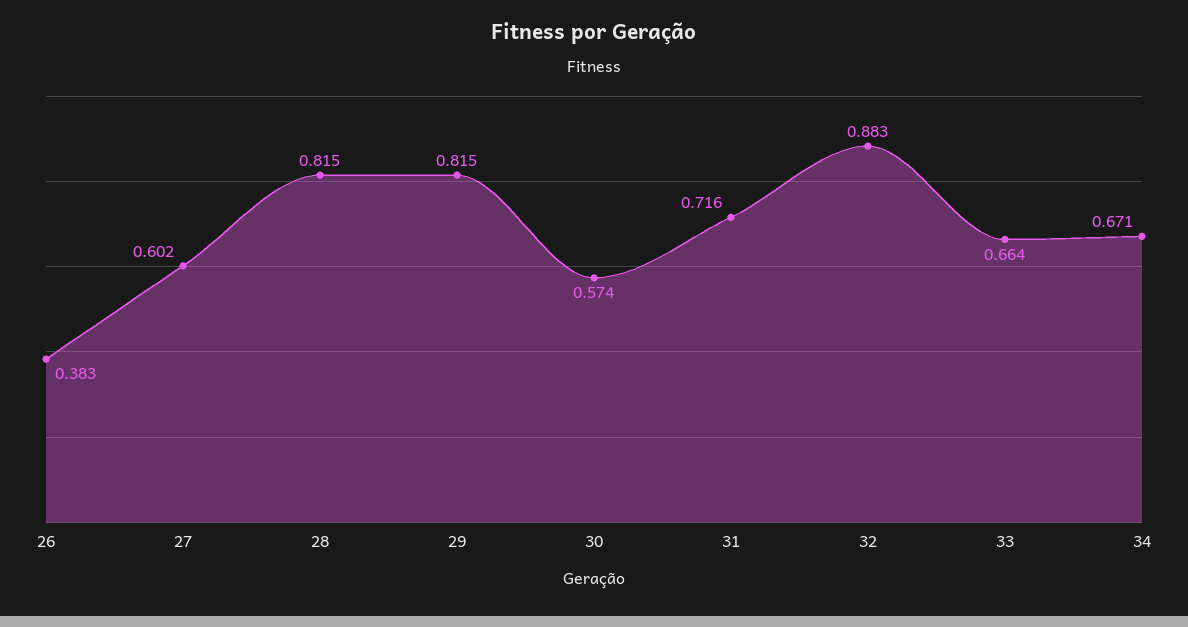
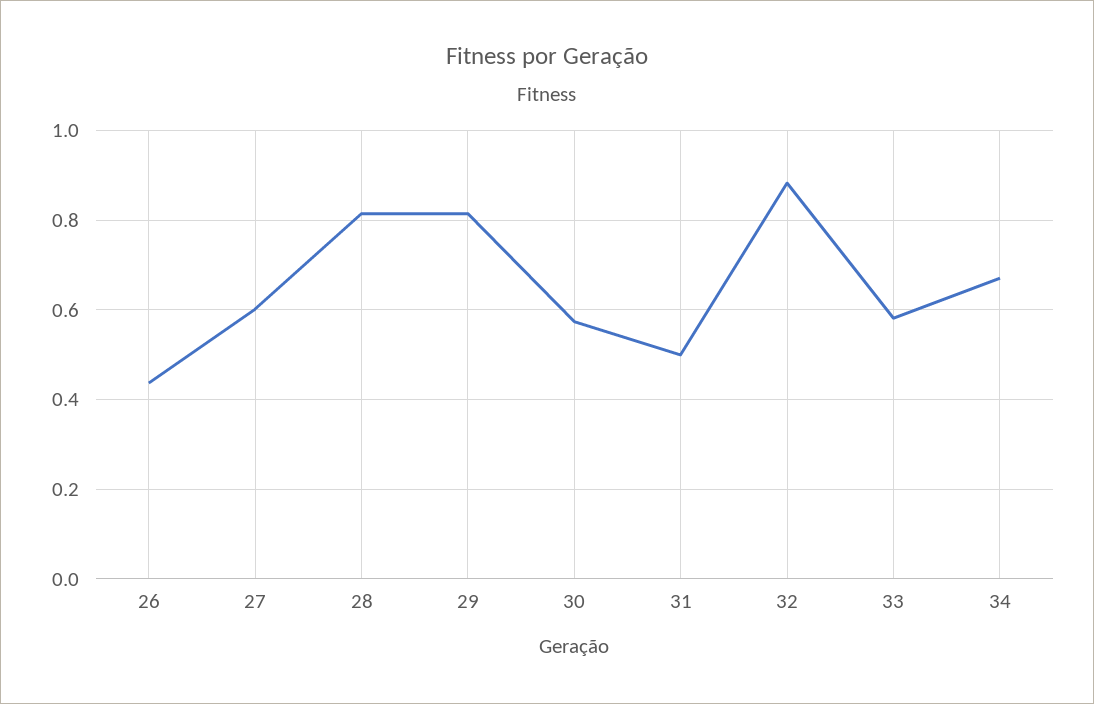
  {
-   "26": 0.383,
+   "26": 0.44,
    "27": 0.602,
    "28": 0.815,
    "29": 0.815,
    "30": 0.574,
-   "31": 0.716,
+   "31": 0.5,
    "32": 0.883,
-   "33": 0.664,
+   "33": 0.58,
    "34": 0.671
  }

